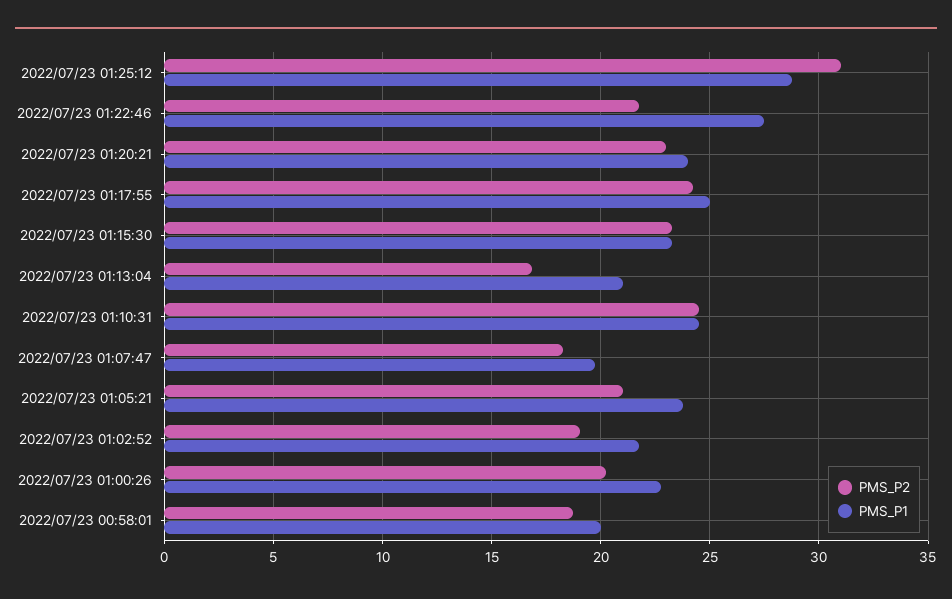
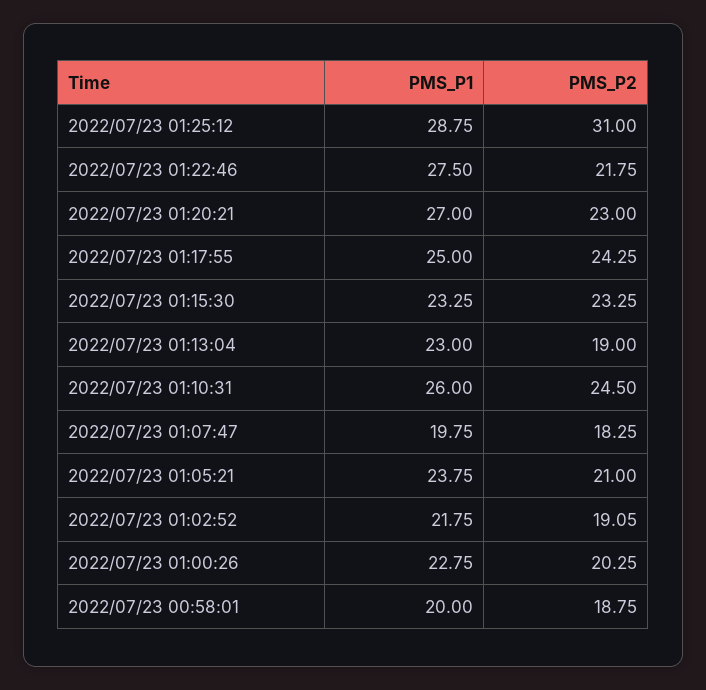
  {
    "PMS_P2": {
      "2022/07/23 01:25:12": 31,
      "2022/07/23 01:22:46": 21.75,
      "2022/07/23 01:20:21": 23,
      "2022/07/23 01:17:55": 24.25,
      "2022/07/23 01:15:30": 23.25,
-     "2022/07/23 01:13:04": 17,
+     "2022/07/23 01:13:04": 19,
      "2022/07/23 01:10:31": 24.5,
      "2022/07/23 01:07:47": 18.25,
      "2022/07/23 01:05:21": 21,
      "2022/07/23 01:02:52": 19.05,
      "2022/07/23 01:00:26": 20.25,
      "2022/07/23 00:58:01": 18.75
    },
    "PMS_P1": {
      "2022/07/23 01:25:12": 28.75,
      "2022/07/23 01:22:46": 27.5,
-     "2022/07/23 01:20:21": 24,
+     "2022/07/23 01:20:21": 27,
      "2022/07/23 01:17:55": 25,
      "2022/07/23 01:15:30": 23.25,
-     "2022/07/23 01:13:04": 21,
+     "2022/07/23 01:13:04": 23,
-     "2022/07/23 01:10:31": 24.5,
+     "2022/07/23 01:10:31": 26,
      "2022/07/23 01:07:47": 19.75,
      "2022/07/23 01:05:21": 23.75,
      "2022/07/23 01:02:52": 21.75,
      "2022/07/23 01:00:26": 22.75,
      "2022/07/23 00:58:01": 20
    }
  }

